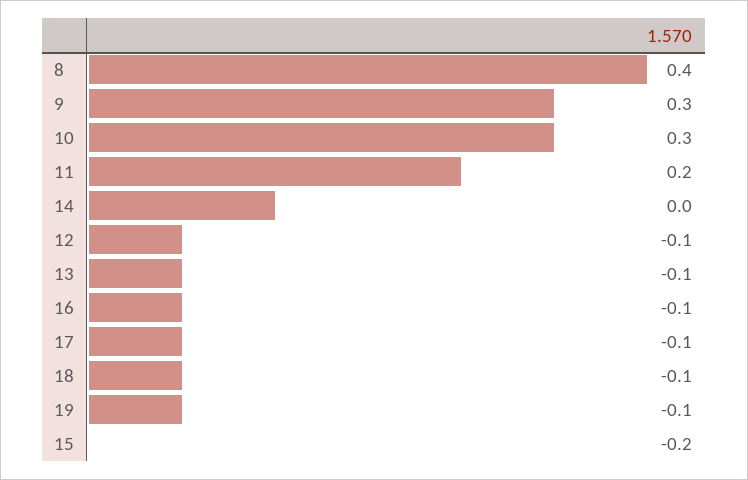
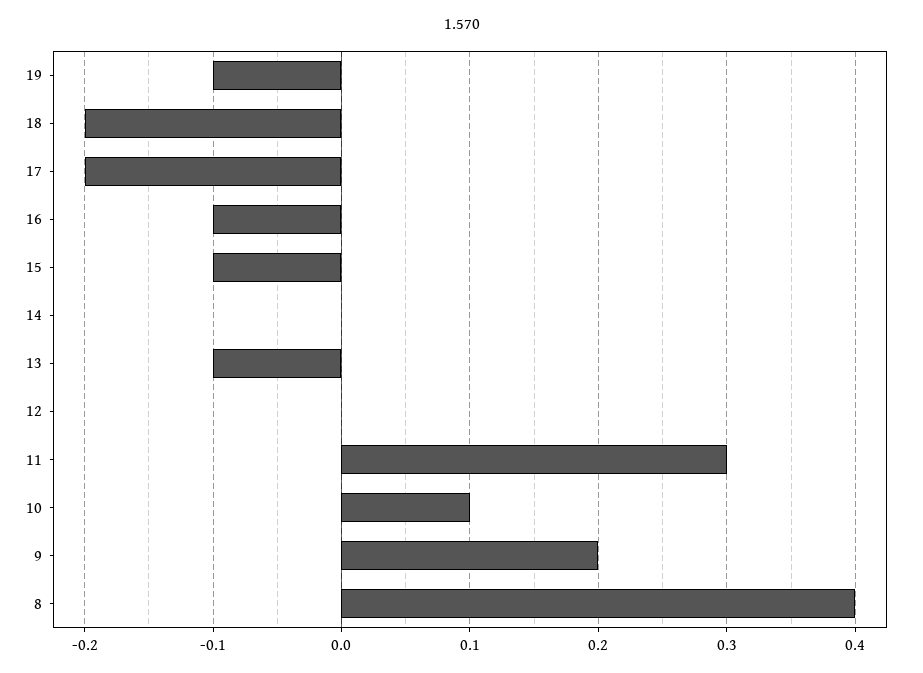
  {
    "8": 0.4,
-   "9": 0.3,
+   "9": 0.2,
-   "10": 0.3,
+   "10": 0.1,
-   "11": 0.2,
+   "11": 0.3,
    "14": 0,
-   "12": -0.1,
+   "12": 0,
    "13": -0.1,
    "16": -0.1,
-   "17": -0.1,
+   "17": -0.2,
-   "18": -0.1,
+   "18": -0.2,
    "19": -0.1,
-   "15": -0.2
+   "15": -0.1
  }

